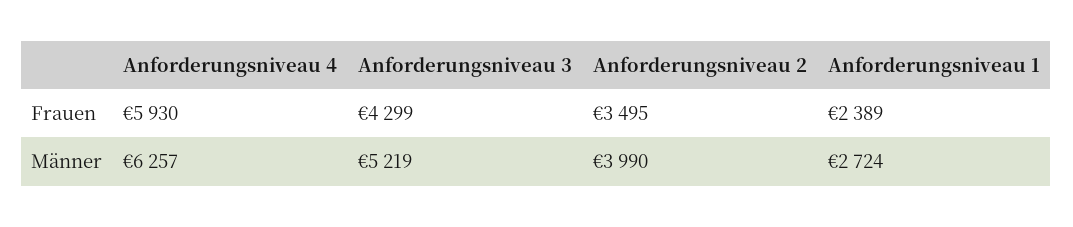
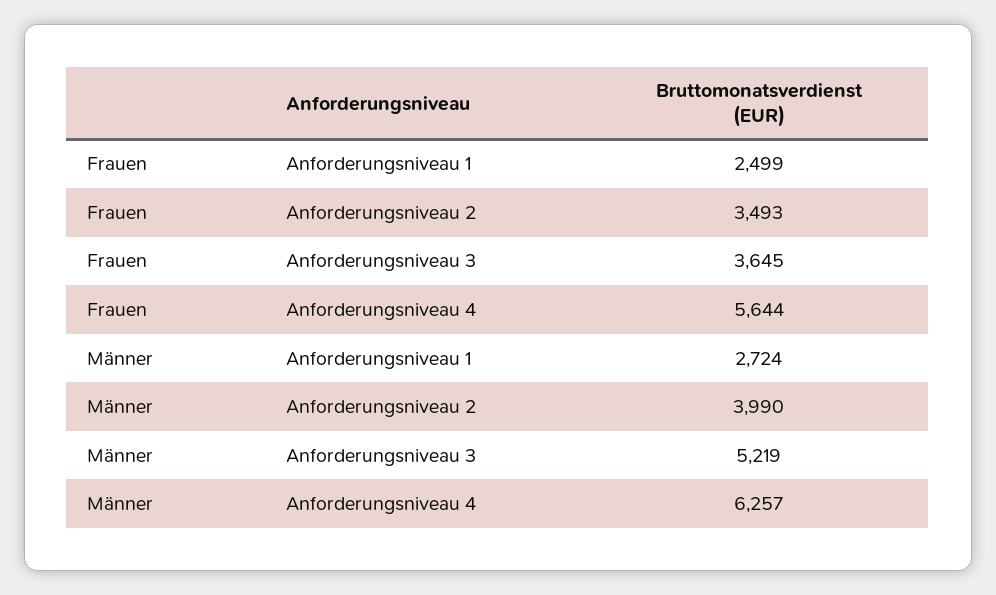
  {
    "Anforderungsniveau 4": {
-     "Frauen": 5930,
+     "Frauen": 5644,
      "Männer": 6257
    },
    "Anforderungsniveau 3": {
-     "Frauen": 4299,
+     "Frauen": 3645,
      "Männer": 5219
    },
    "Anforderungsniveau 2": {
-     "Frauen": 3495,
+     "Frauen": 3493,
      "Männer": 3990
    },
    "Anforderungsniveau 1": {
-     "Frauen": 2389,
+     "Frauen": 2499,
      "Männer": 2724
    }
  }

